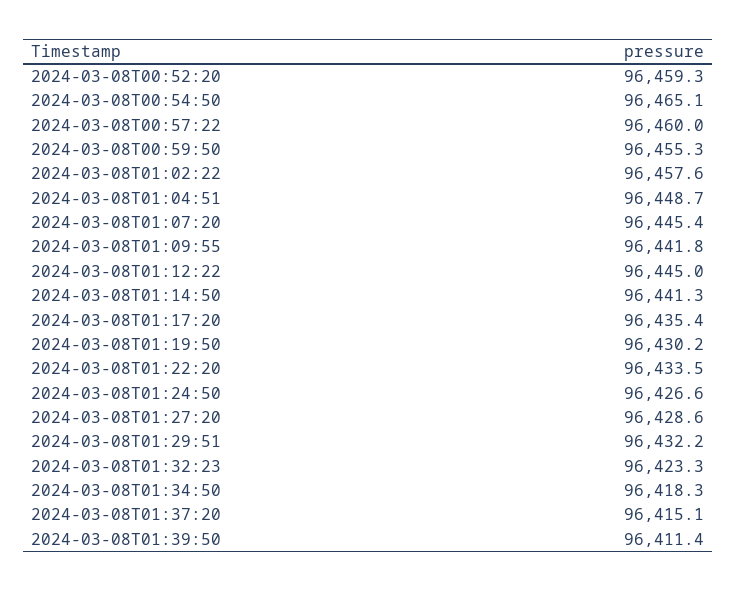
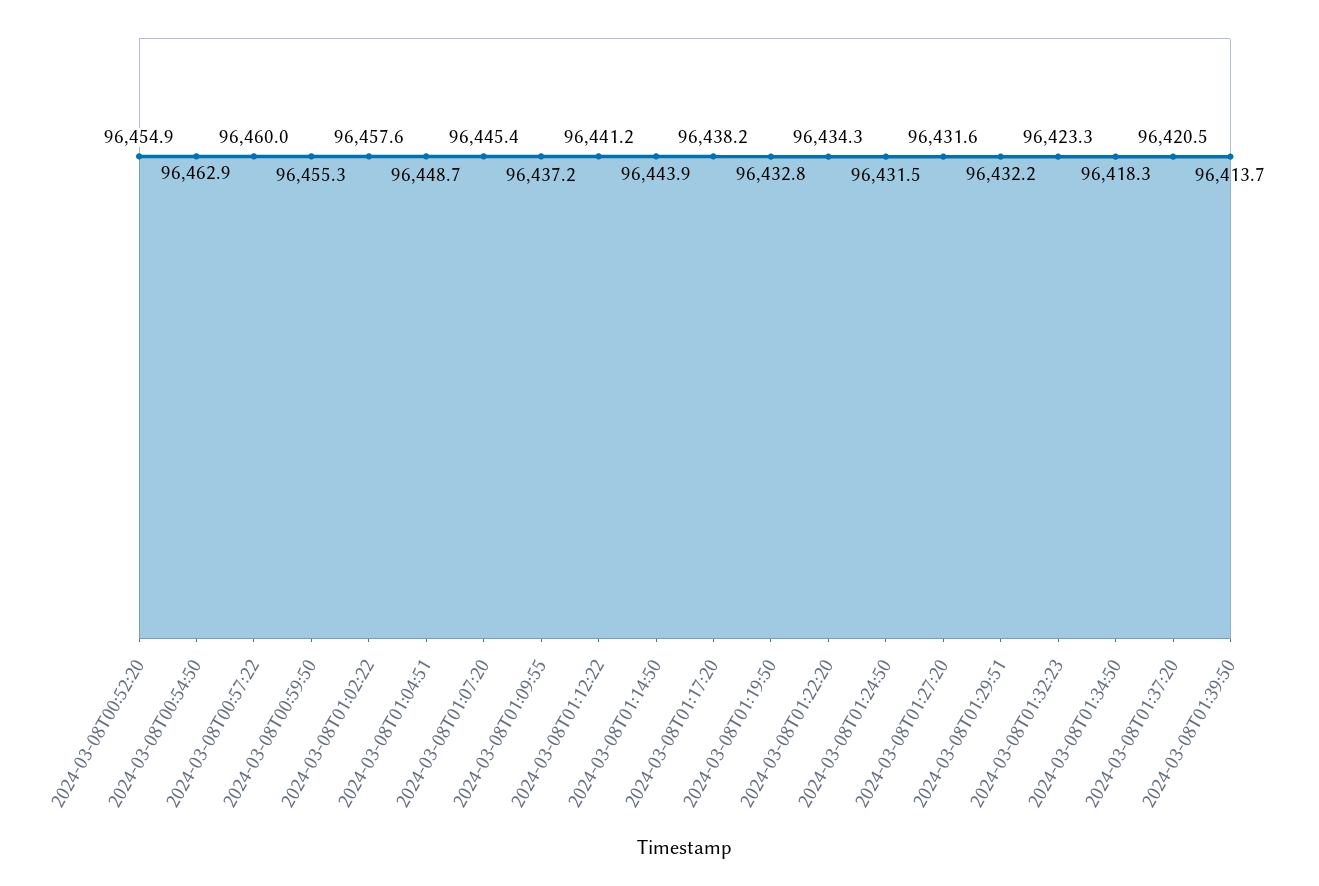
  {
-   "2024-03-08T00:52:20": 96459.3,
+   "2024-03-08T00:52:20": 96454.9,
-   "2024-03-08T00:54:50": 96465.1,
+   "2024-03-08T00:54:50": 96462.9,
    "2024-03-08T00:57:22": 96460,
    "2024-03-08T00:59:50": 96455.3,
    "2024-03-08T01:02:22": 96457.6,
    "2024-03-08T01:04:51": 96448.7,
    "2024-03-08T01:07:20": 96445.4,
-   "2024-03-08T01:09:55": 96441.8,
+   "2024-03-08T01:09:55": 96437.2,
-   "2024-03-08T01:12:22": 96445,
+   "2024-03-08T01:12:22": 96441.2,
-   "2024-03-08T01:14:50": 96441.3,
+   "2024-03-08T01:14:50": 96443.9,
-   "2024-03-08T01:17:20": 96435.4,
+   "2024-03-08T01:17:20": 96438.2,
-   "2024-03-08T01:19:50": 96430.2,
+   "2024-03-08T01:19:50": 96432.8,
-   "2024-03-08T01:22:20": 96433.5,
+   "2024-03-08T01:22:20": 96434.3,
-   "2024-03-08T01:24:50": 96426.6,
+   "2024-03-08T01:24:50": 96431.5,
-   "2024-03-08T01:27:20": 96428.6,
+   "2024-03-08T01:27:20": 96431.6,
    "2024-03-08T01:29:51": 96432.2,
    "2024-03-08T01:32:23": 96423.3,
    "2024-03-08T01:34:50": 96418.3,
-   "2024-03-08T01:37:20": 96415.1,
+   "2024-03-08T01:37:20": 96420.5,
-   "2024-03-08T01:39:50": 96411.4
+   "2024-03-08T01:39:50": 96413.7
  }

